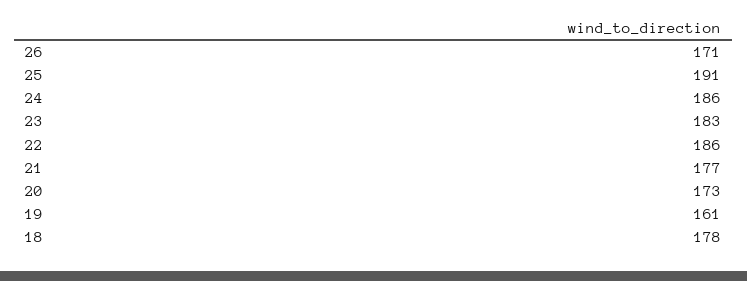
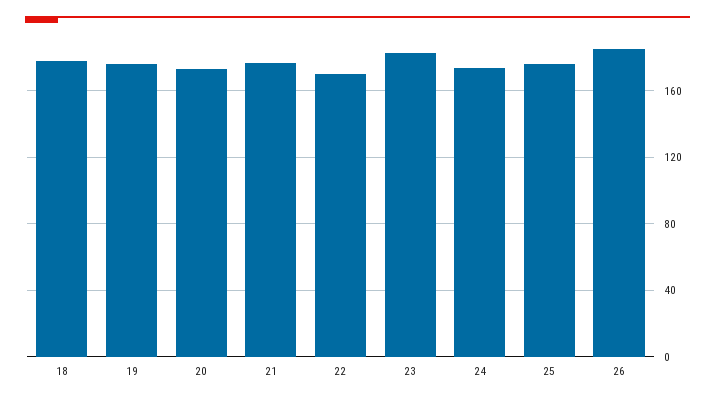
  {
-   "26": 171,
+   "26": 185,
-   "25": 191,
+   "25": 175,
-   "24": 186,
+   "24": 175,
    "23": 183,
-   "22": 186,
+   "22": 170,
    "21": 177,
    "20": 173,
-   "19": 161,
+   "19": 175,
    "18": 178
  }

